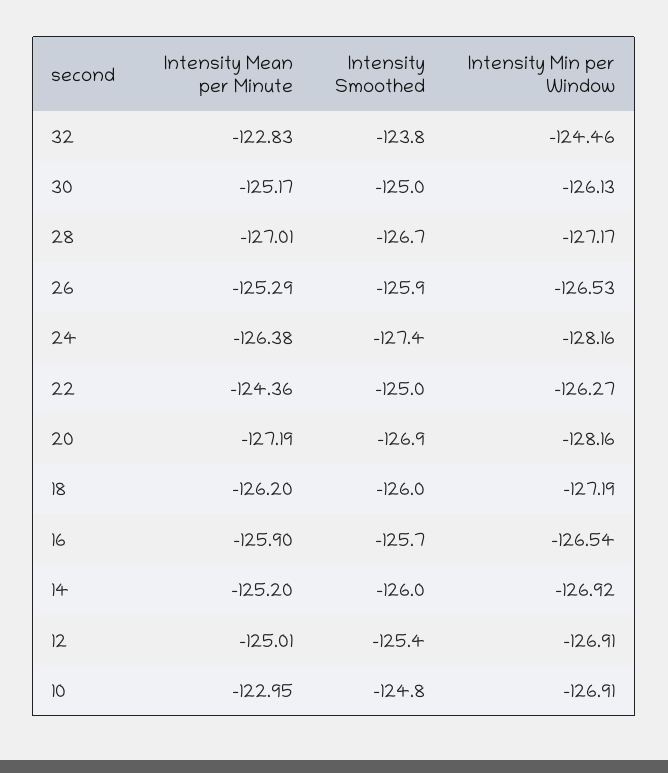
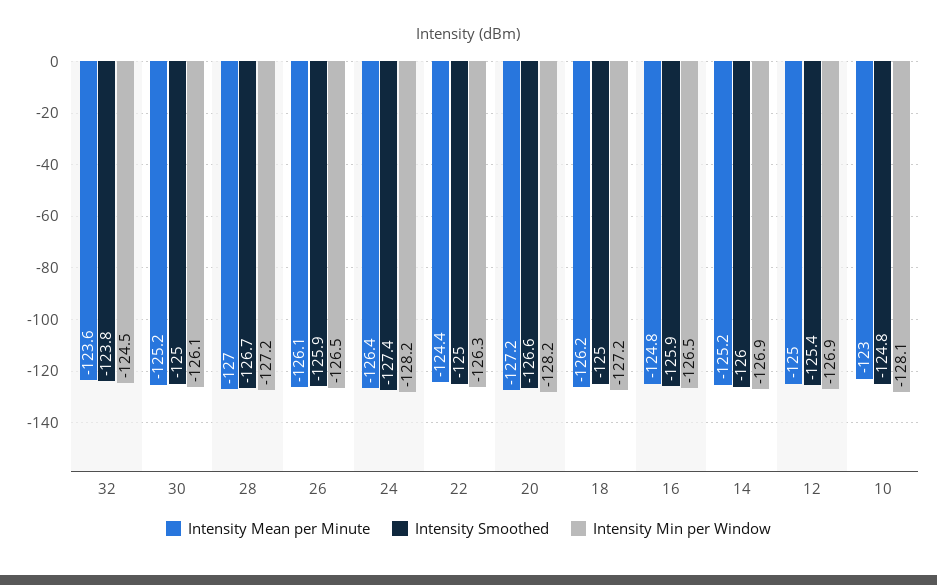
  {
    "Intensity Mean per Minute": {
-     "32": -122.83,
+     "32": -123.6,
      "30": -125.17,
      "28": -127.01,
-     "26": -125.29,
+     "26": -126.1,
      "24": -126.38,
      "22": -124.36,
      "20": -127.19,
      "18": -126.2,
-     "16": -125.9,
+     "16": -124.8,
      "14": -125.2,
      "12": -125.01,
      "10": -122.95
    },
    "Intensity Smoothed": {
      "32": -123.8,
      "30": -125,
      "28": -126.7,
      "26": -125.9,
      "24": -127.4,
      "22": -125,
-     "20": -126.9,
+     "20": -126.6,
-     "18": -126,
+     "18": -125,
-     "16": -125.7,
+     "16": -125.9,
      "14": -126,
      "12": -125.4,
      "10": -124.8
    },
    "Intensity Min per Window": {
      "32": -124.46,
      "30": -126.13,
      "28": -127.17,
      "26": -126.53,
      "24": -128.16,
      "22": -126.27,
      "20": -128.16,
      "18": -127.19,
      "16": -126.54,
      "14": -126.92,
      "12": -126.91,
-     "10": -126.91
+     "10": -128.1
    }
  }

